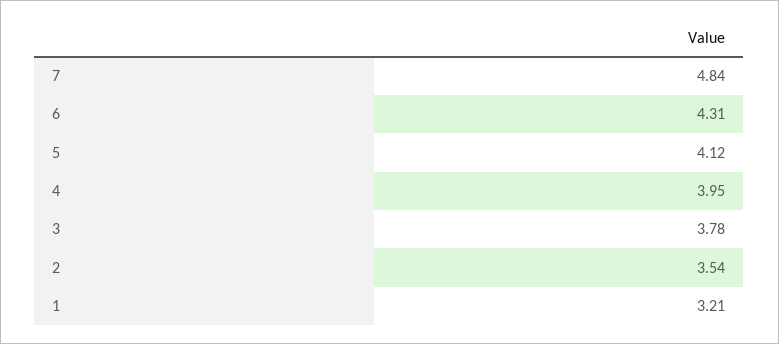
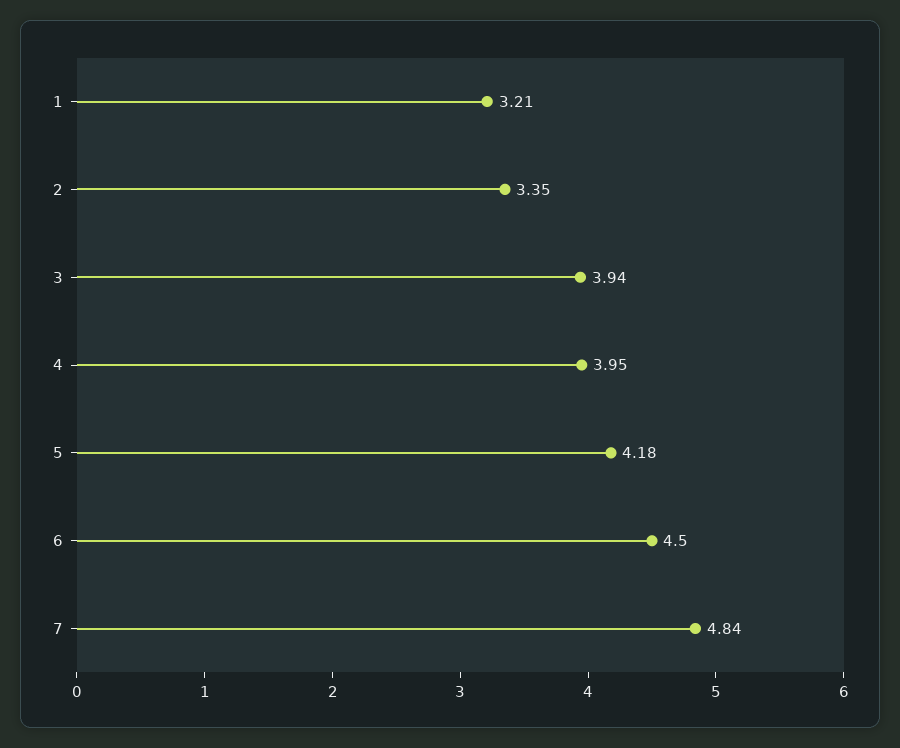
  {
    "7": 4.84,
-   "6": 4.31,
+   "6": 4.5,
-   "5": 4.12,
+   "5": 4.18,
    "4": 3.95,
-   "3": 3.78,
+   "3": 3.94,
-   "2": 3.54,
+   "2": 3.35,
    "1": 3.21
  }

